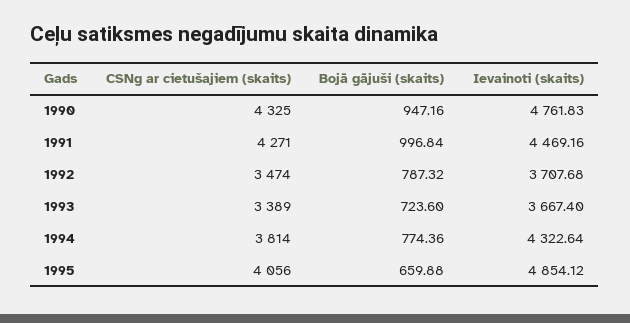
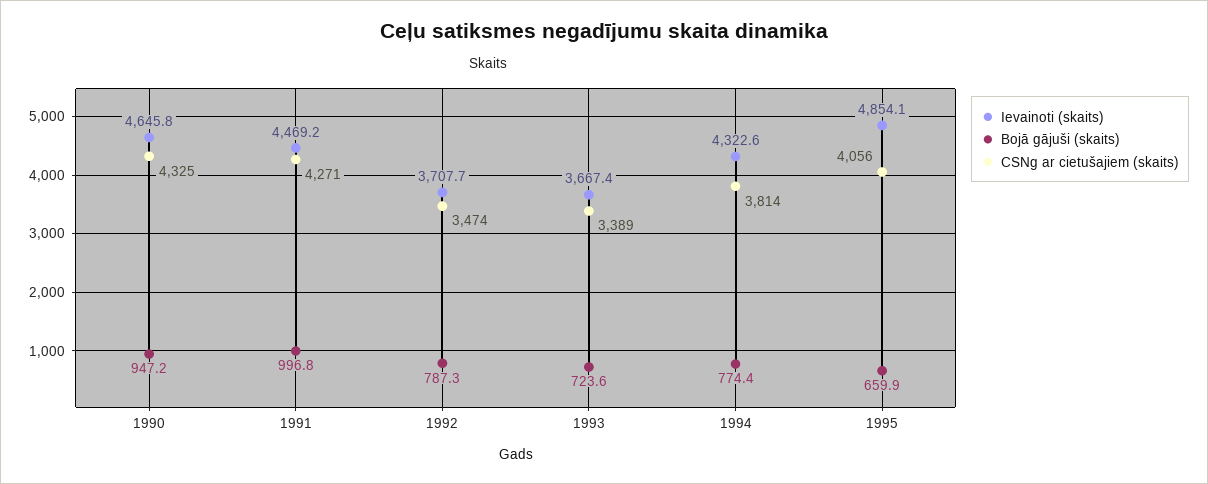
  {
    "CSNg ar cietušajiem (skaits)": {
      "1990": 4325,
      "1991": 4271,
      "1992": 3474,
      "1993": 3389,
      "1994": 3814,
      "1995": 4056
    },
    "Bojā gājuši (skaits)": {
      "1990": 947.16,
      "1991": 996.84,
      "1992": 787.32,
      "1993": 723.6,
      "1994": 774.36,
      "1995": 659.88
    },
    "Ievainoti (skaits)": {
-     "1990": 4761.83,
+     "1990": 4645.8,
      "1991": 4469.16,
      "1992": 3707.68,
      "1993": 3667.4,
      "1994": 4322.64,
      "1995": 4854.12
    }
  }

